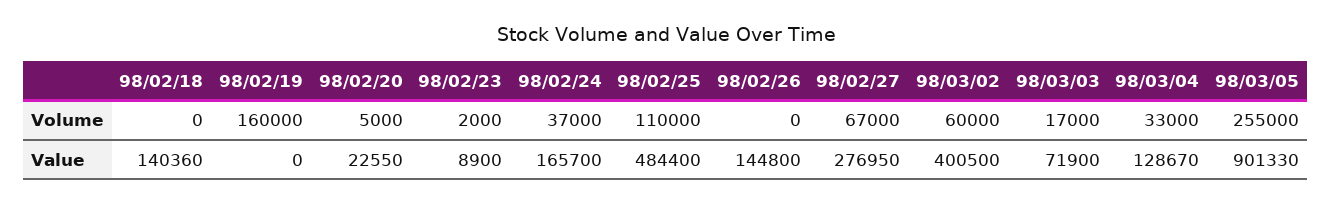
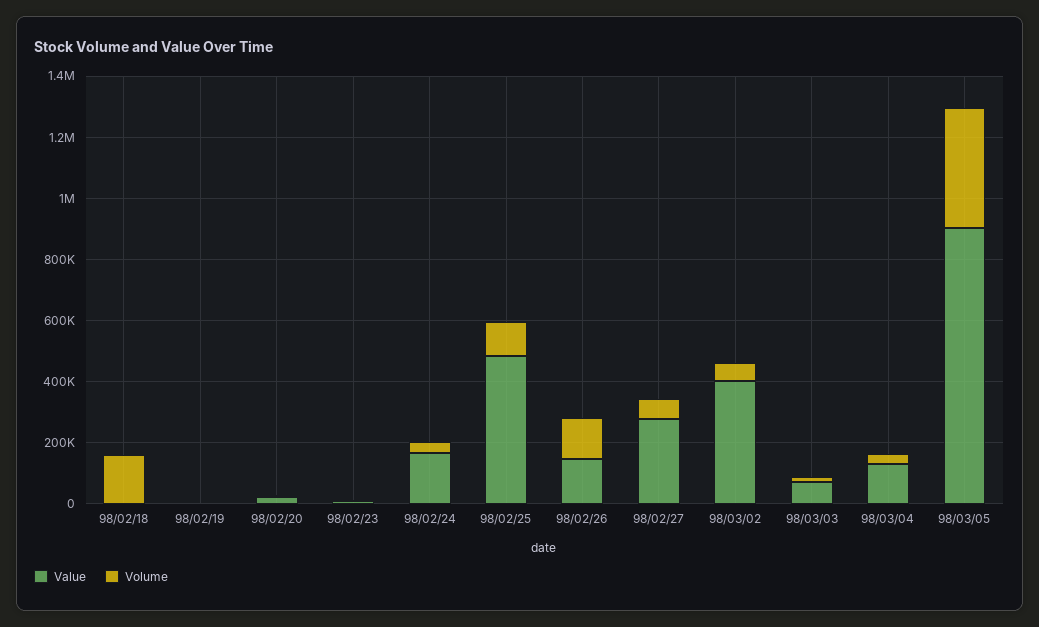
  {
    "Volume": {
-     "98/02/18": 0,
+     "98/02/18": 150000,
-     "98/02/19": 160000,
+     "98/02/19": 0,
      "98/02/20": 5000,
      "98/02/23": 2000,
      "98/02/24": 37000,
      "98/02/25": 110000,
-     "98/02/26": 0,
+     "98/02/26": 150000,
      "98/02/27": 67000,
      "98/03/02": 60000,
      "98/03/03": 17000,
      "98/03/04": 33000,
-     "98/03/05": 255000
+     "98/03/05": 400000
    },
    "Value": {
-     "98/02/18": 140360,
+     "98/02/18": 0,
      "98/02/19": 0,
      "98/02/20": 22550,
      "98/02/23": 8900,
      "98/02/24": 165700,
      "98/02/25": 484400,
      "98/02/26": 144800,
      "98/02/27": 276950,
      "98/03/02": 400500,
      "98/03/03": 71900,
      "98/03/04": 128670,
      "98/03/05": 901330
    }
  }

